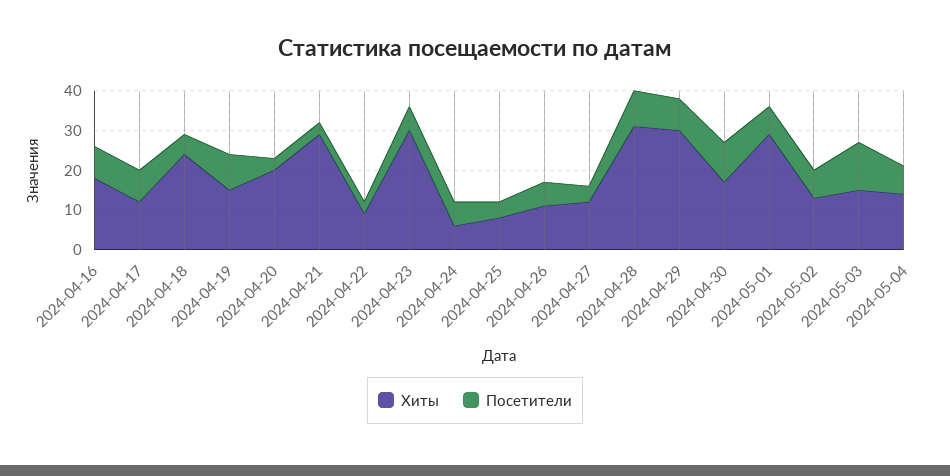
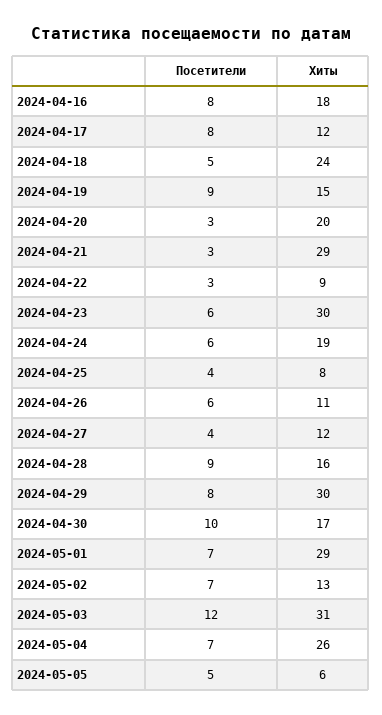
  {
    "Хиты": {
      "2024-04-16": 18,
      "2024-04-17": 12,
      "2024-04-18": 24,
      "2024-04-19": 15,
      "2024-04-20": 20,
      "2024-04-21": 29,
      "2024-04-22": 9,
      "2024-04-23": 30,
-     "2024-04-24": 5,
+     "2024-04-24": 19,
      "2024-04-25": 8,
      "2024-04-26": 11,
      "2024-04-27": 12,
-     "2024-04-28": 30,
+     "2024-04-28": 16,
      "2024-04-29": 30,
      "2024-04-30": 17,
      "2024-05-01": 29,
      "2024-05-02": 13,
-     "2024-05-03": 15,
+     "2024-05-03": 31,
-     "2024-05-04": 15
+     "2024-05-04": 26,
+     "2024-05-05": 6
    },
    "Посетители": {
      "2024-04-16": 8,
      "2024-04-17": 8,
      "2024-04-18": 5,
      "2024-04-19": 9,
      "2024-04-20": 3,
      "2024-04-21": 3,
      "2024-04-22": 3,
      "2024-04-23": 6,
      "2024-04-24": 6,
      "2024-04-25": 4,
      "2024-04-26": 6,
      "2024-04-27": 4,
      "2024-04-28": 9,
      "2024-04-29": 8,
      "2024-04-30": 10,
      "2024-05-01": 7,
      "2024-05-02": 7,
      "2024-05-03": 12,
-     "2024-05-04": 7
+     "2024-05-04": 7,
+     "2024-05-05": 5
    }
  }

